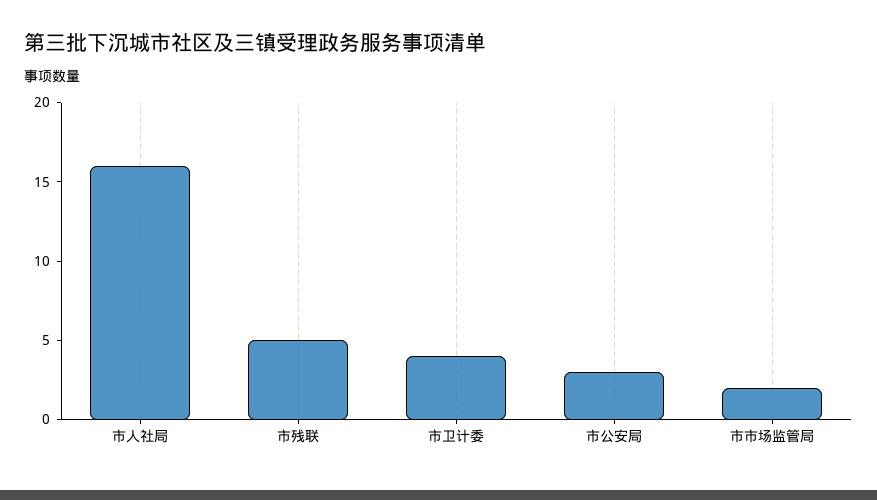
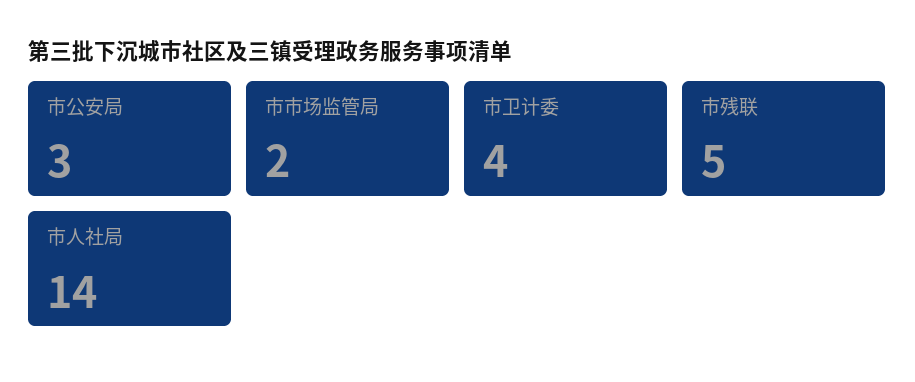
  {
-   "市人社局": 16,
+   "市人社局": 14,
    "市残联": 5,
    "市卫计委": 4,
    "市公安局": 3,
    "市市场监管局": 2
  }

